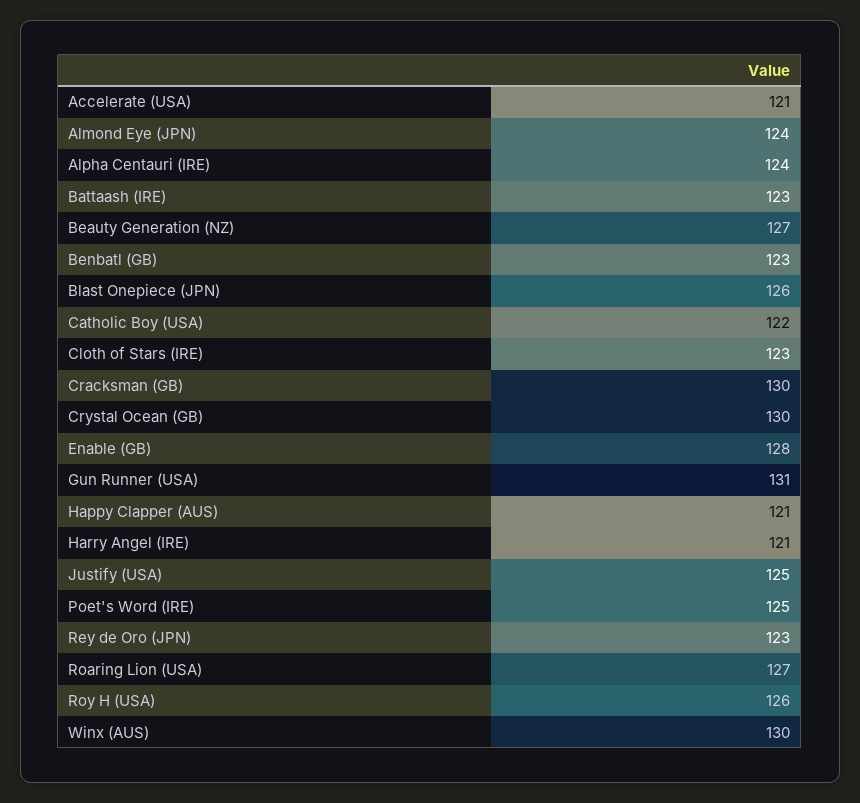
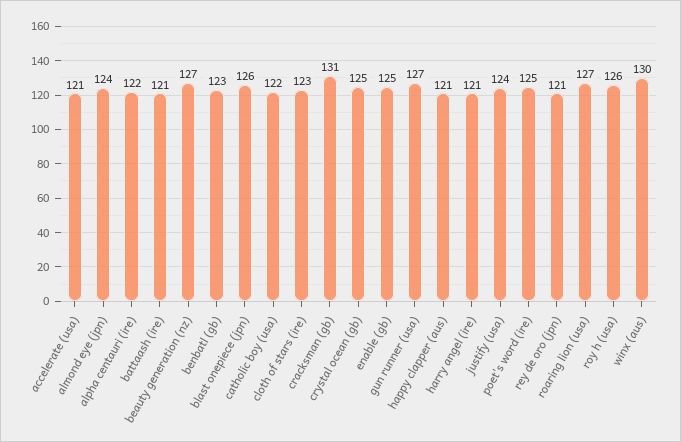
  {
    "Accelerate (USA)": 121,
    "Almond Eye (JPN)": 124,
-   "Alpha Centauri (IRE)": 124,
+   "Alpha Centauri (IRE)": 122,
-   "Battaash (IRE)": 123,
+   "Battaash (IRE)": 121,
    "Beauty Generation (NZ)": 127,
    "Benbatl (GB)": 123,
    "Blast Onepiece (JPN)": 126,
    "Catholic Boy (USA)": 122,
    "Cloth of Stars (IRE)": 123,
-   "Cracksman (GB)": 130,
+   "Cracksman (GB)": 131,
-   "Crystal Ocean (GB)": 130,
+   "Crystal Ocean (GB)": 125,
-   "Enable (GB)": 128,
+   "Enable (GB)": 125,
-   "Gun Runner (USA)": 131,
+   "Gun Runner (USA)": 127,
    "Happy Clapper (AUS)": 121,
    "Harry Angel (IRE)": 121,
-   "Justify (USA)": 125,
+   "Justify (USA)": 124,
    "Poet's Word (IRE)": 125,
-   "Rey de Oro (JPN)": 123,
+   "Rey de Oro (JPN)": 121,
    "Roaring Lion (USA)": 127,
    "Roy H (USA)": 126,
    "Winx (AUS)": 130
  }

